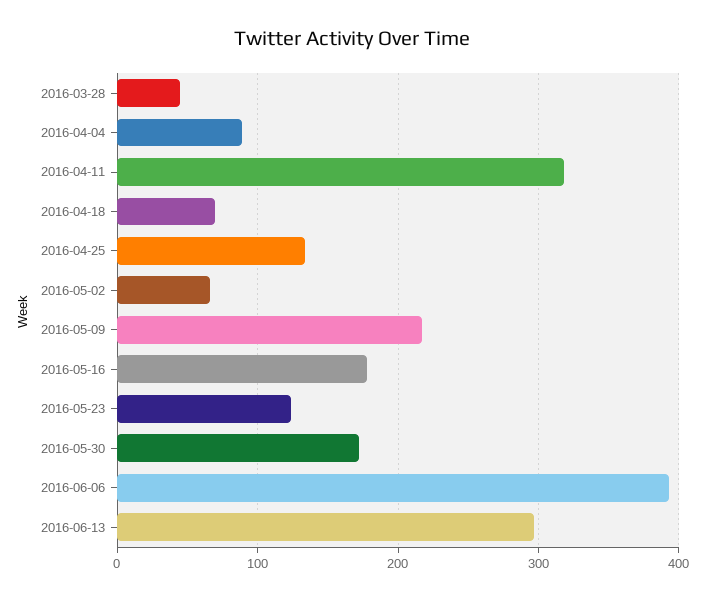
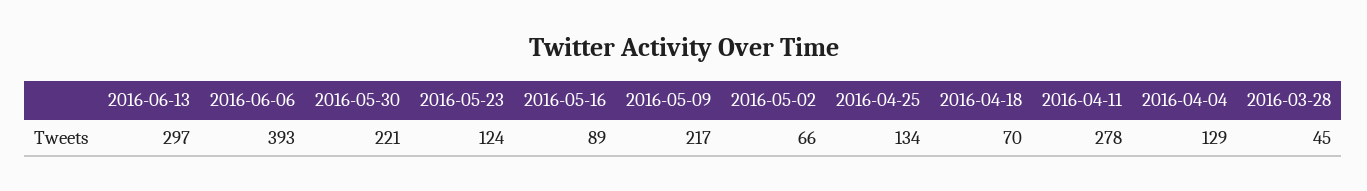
  {
    "2016-03-28": 45,
-   "2016-04-04": 90,
+   "2016-04-04": 129,
-   "2016-04-11": 320,
+   "2016-04-11": 278,
    "2016-04-18": 70,
    "2016-04-25": 134,
    "2016-05-02": 66,
    "2016-05-09": 217,
-   "2016-05-16": 180,
+   "2016-05-16": 89,
    "2016-05-23": 124,
-   "2016-05-30": 170,
+   "2016-05-30": 221,
    "2016-06-06": 393,
    "2016-06-13": 297
  }

